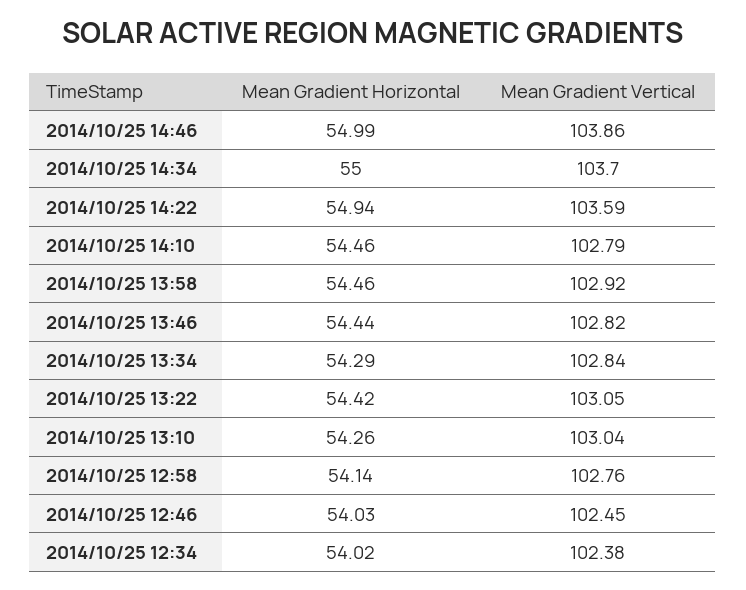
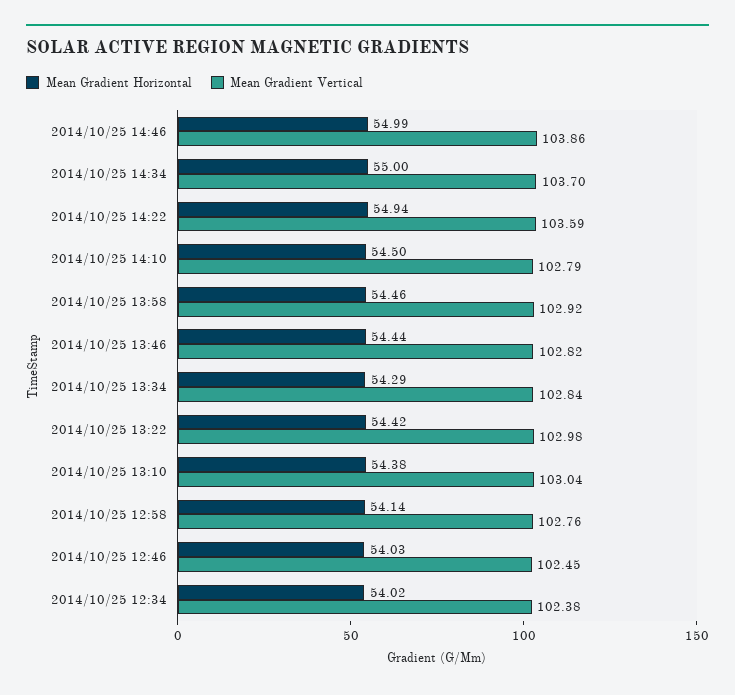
  {
    "Mean Gradient Horizontal": {
      "2014/10/25 14:46": 54.99,
      "2014/10/25 14:34": 55,
      "2014/10/25 14:22": 54.94,
-     "2014/10/25 14:10": 54.46,
+     "2014/10/25 14:10": 54.5,
      "2014/10/25 13:58": 54.46,
      "2014/10/25 13:46": 54.44,
      "2014/10/25 13:34": 54.29,
      "2014/10/25 13:22": 54.42,
-     "2014/10/25 13:10": 54.26,
+     "2014/10/25 13:10": 54.38,
      "2014/10/25 12:58": 54.14,
      "2014/10/25 12:46": 54.03,
      "2014/10/25 12:34": 54.02
    },
    "Mean Gradient Vertical": {
      "2014/10/25 14:46": 103.86,
      "2014/10/25 14:34": 103.7,
      "2014/10/25 14:22": 103.59,
      "2014/10/25 14:10": 102.79,
      "2014/10/25 13:58": 102.92,
      "2014/10/25 13:46": 102.82,
      "2014/10/25 13:34": 102.84,
-     "2014/10/25 13:22": 103.05,
+     "2014/10/25 13:22": 102.98,
      "2014/10/25 13:10": 103.04,
      "2014/10/25 12:58": 102.76,
      "2014/10/25 12:46": 102.45,
      "2014/10/25 12:34": 102.38
    }
  }

